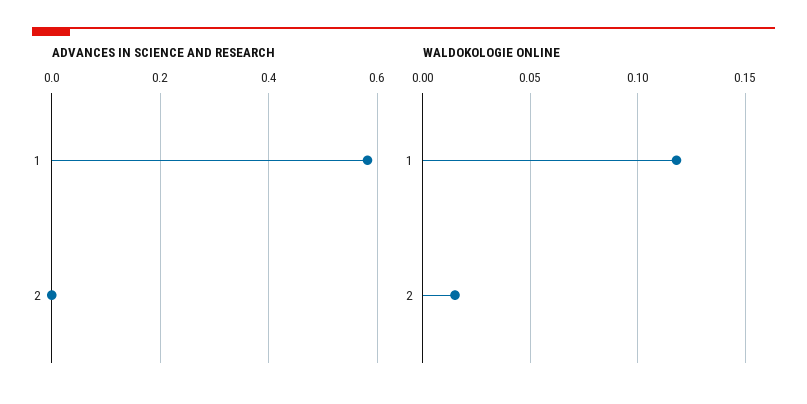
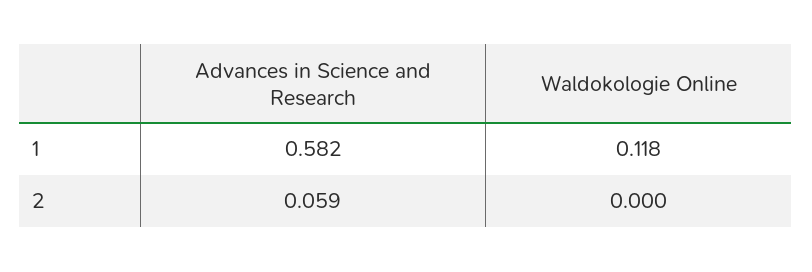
  {
    "ADVANCES IN SCIENCE AND RESEARCH": {
      "1": 0.582,
-     "2": 0
+     "2": 0.059
    },
    "WALDOKOLOGIE ONLINE": {
      "1": 0.118,
-     "2": 0.015
+     "2": 0
    }
  }

